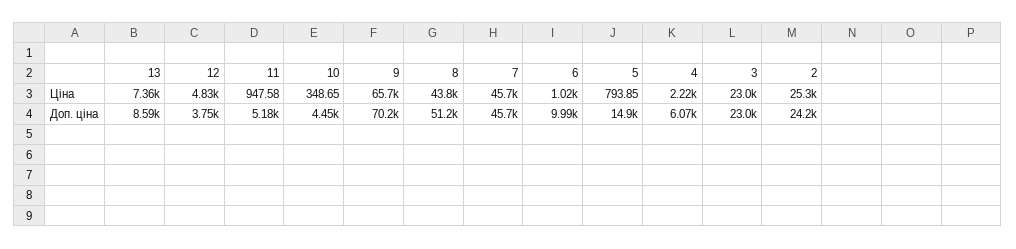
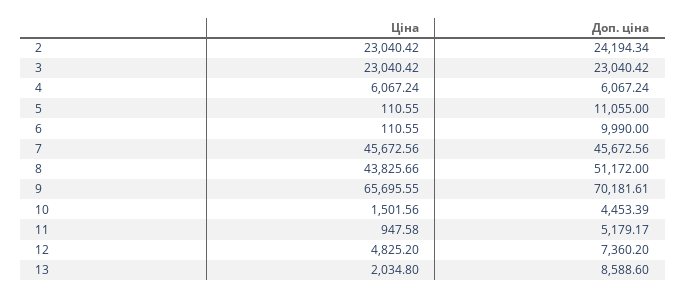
  {
    "13": {
-     "Ціна": 7360,
+     "Ціна": 2034.8,
      "Доп. ціна": 8588.6
    },
    "12": {
      "Ціна": 4825.2,
-     "Доп. ціна": 3750
+     "Доп. ціна": 7360.2
    },
    "11": {
      "Ціна": 947.58,
      "Доп. ціна": 5179.17
    },
    "10": {
-     "Ціна": 348.65,
+     "Ціна": 1501.56,
      "Доп. ціна": 4453.39
    },
    "9": {
      "Ціна": 65695.55,
      "Доп. ціна": 70181.61
    },
    "8": {
      "Ціна": 43825.66,
      "Доп. ціна": 51172
    },
    "7": {
      "Ціна": 45672.56,
      "Доп. ціна": 45672.56
    },
    "6": {
-     "Ціна": 1020,
+     "Ціна": 110.55,
      "Доп. ціна": 9990
    },
    "5": {
-     "Ціна": 793.85,
+     "Ціна": 110.55,
-     "Доп. ціна": 14900
+     "Доп. ціна": 11055
    },
    "4": {
-     "Ціна": 2220,
+     "Ціна": 6067.24,
      "Доп. ціна": 6067.24
    },
    "3": {
      "Ціна": 23040.42,
      "Доп. ціна": 23040.42
    },
    "2": {
-     "Ціна": 25300,
+     "Ціна": 23040.42,
      "Доп. ціна": 24194.34
    }
  }

